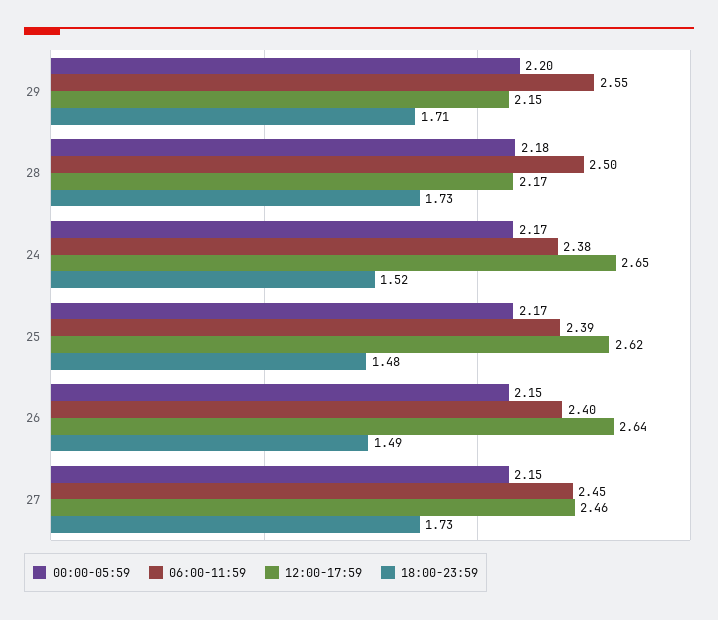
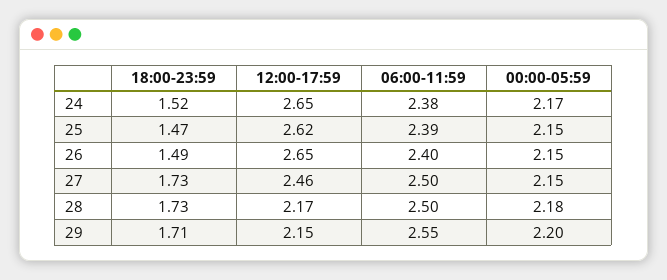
  {
    "00:00-05:59": {
      "29": 2.2,
      "28": 2.18,
      "24": 2.17,
-     "25": 2.17,
+     "25": 2.15,
      "26": 2.15,
      "27": 2.15
    },
    "06:00-11:59": {
      "29": 2.55,
      "28": 2.5,
      "24": 2.38,
      "25": 2.39,
      "26": 2.4,
-     "27": 2.45
+     "27": 2.5
    },
    "12:00-17:59": {
      "29": 2.15,
      "28": 2.17,
      "24": 2.65,
      "25": 2.62,
-     "26": 2.64,
+     "26": 2.65,
      "27": 2.46
    },
    "18:00-23:59": {
      "29": 1.71,
      "28": 1.73,
      "24": 1.52,
-     "25": 1.48,
+     "25": 1.47,
      "26": 1.49,
      "27": 1.73
    }
  }

